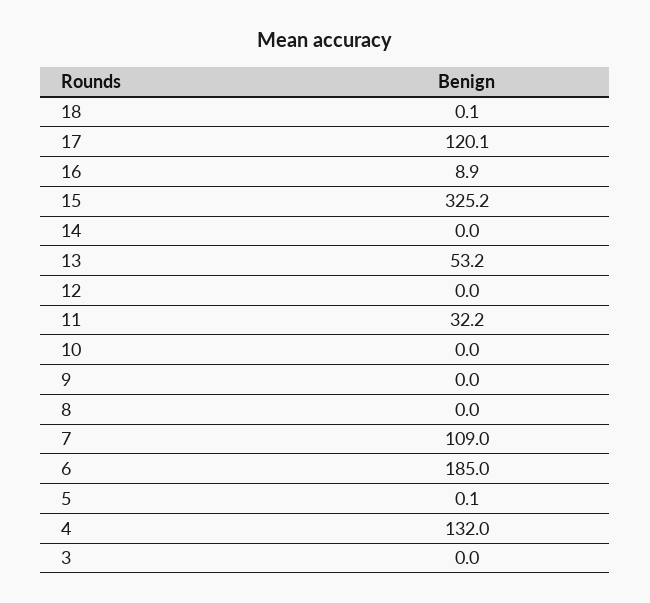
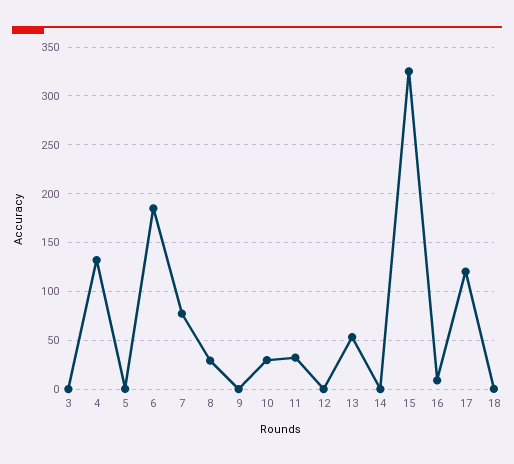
  {
    "18": 0.1,
    "17": 120.1,
    "16": 8.9,
    "15": 325.2,
    "14": 0,
    "13": 53.2,
    "12": 0,
    "11": 32.2,
-   "10": 0,
+   "10": 30,
    "9": 0,
-   "8": 0,
+   "8": 30,
-   "7": 109,
+   "7": 80,
    "6": 185,
    "5": 0.1,
    "4": 132,
    "3": 0
  }

